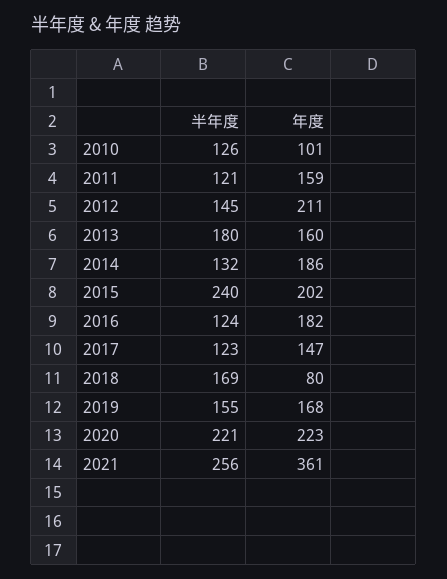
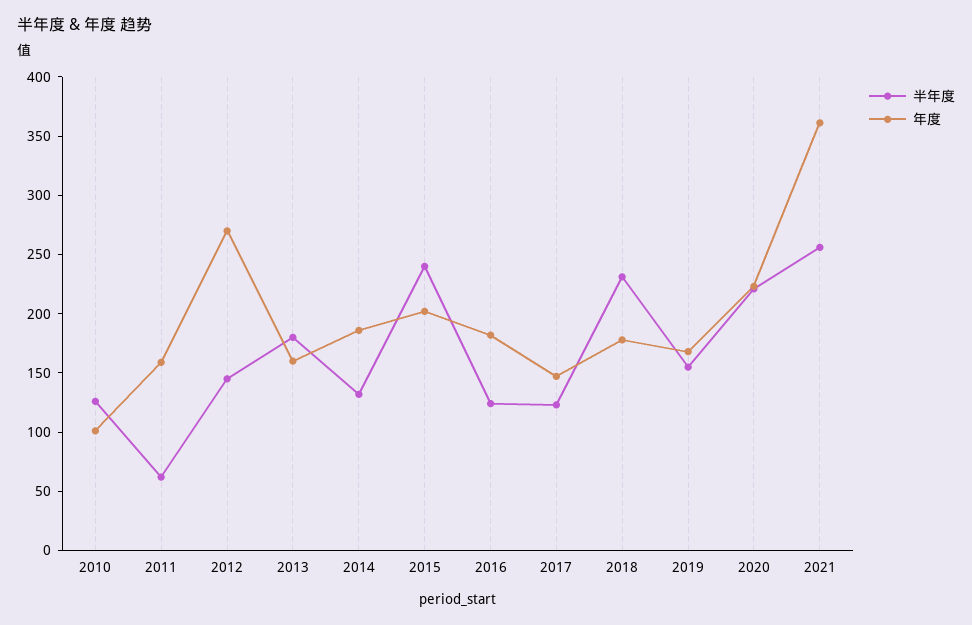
  {
    "半年度": {
      "2010": 126,
-     "2011": 121,
+     "2011": 60,
      "2012": 145,
      "2013": 180,
      "2014": 132,
      "2015": 240,
      "2016": 124,
      "2017": 123,
-     "2018": 169,
+     "2018": 230,
      "2019": 155,
      "2020": 221,
      "2021": 256
    },
    "年度": {
      "2010": 101,
      "2011": 159,
-     "2012": 211,
+     "2012": 270,
      "2013": 160,
      "2014": 186,
      "2015": 202,
      "2016": 182,
      "2017": 147,
-     "2018": 80,
+     "2018": 180,
      "2019": 168,
      "2020": 223,
      "2021": 361
    }
  }

